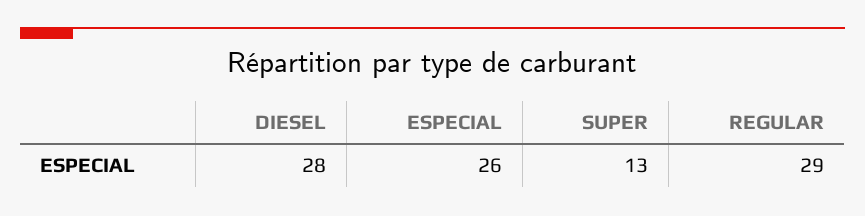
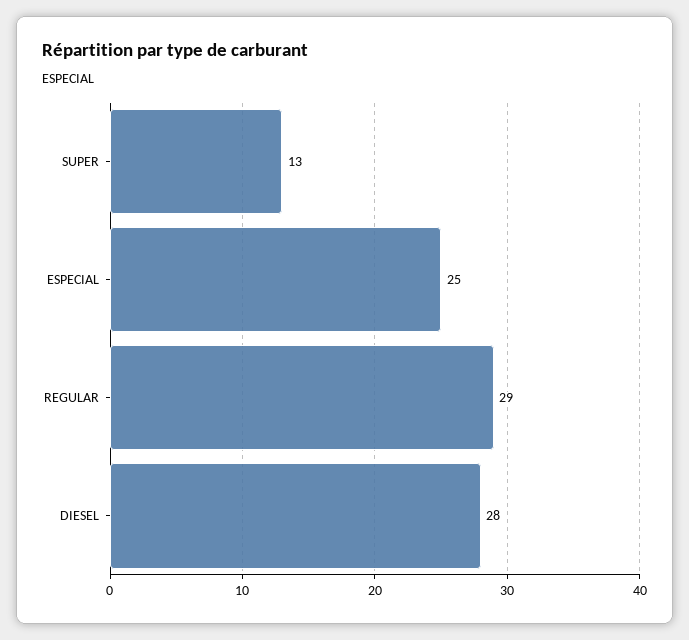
  {
    "DIESEL": 28,
-   "ESPECIAL": 26,
+   "ESPECIAL": 25,
    "SUPER": 13,
    "REGULAR": 29
  }

